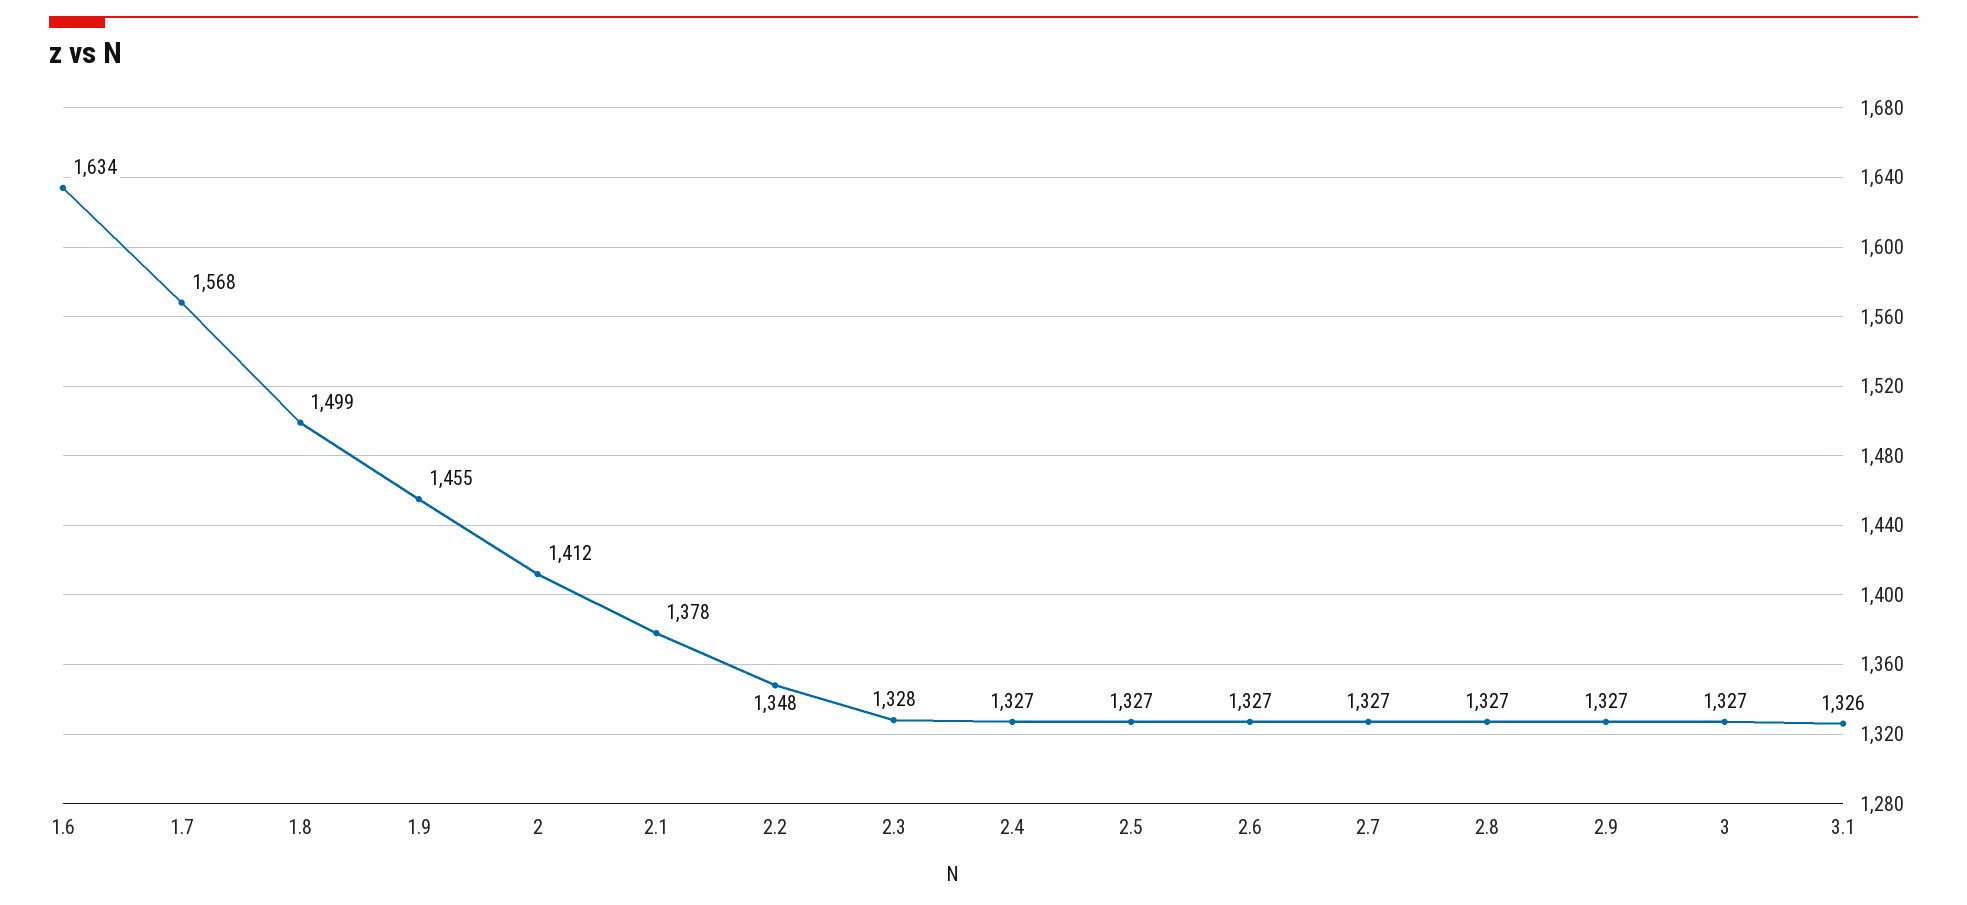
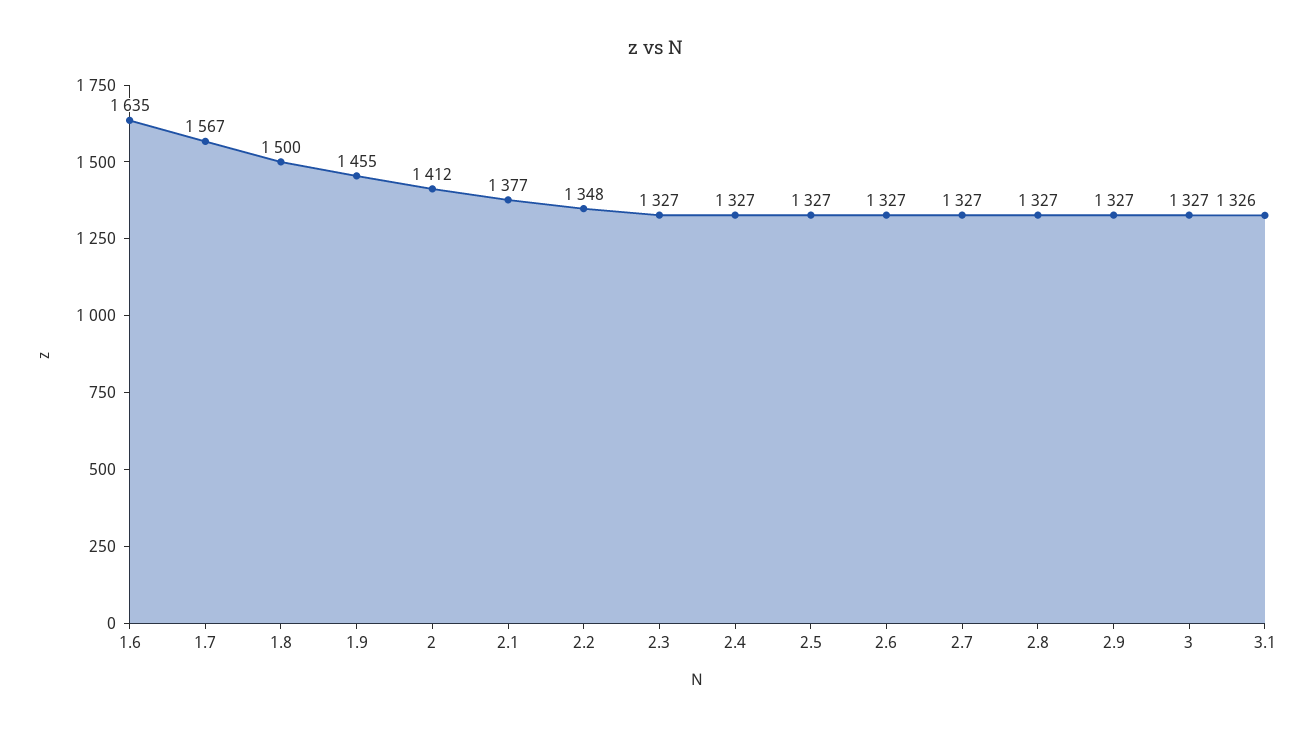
  {
-   "1.6": 1634,
+   "1.6": 1635,
-   "1.7": 1568,
+   "1.7": 1567,
-   "1.8": 1499,
+   "1.8": 1500,
    "1.9": 1455,
    "2": 1412,
-   "2.1": 1378,
+   "2.1": 1377,
    "2.2": 1348,
-   "2.3": 1328,
+   "2.3": 1327,
    "2.4": 1327,
    "2.5": 1327,
    "2.6": 1327,
    "2.7": 1327,
    "2.8": 1327,
    "2.9": 1327,
    "3": 1327,
    "3.1": 1326
  }

